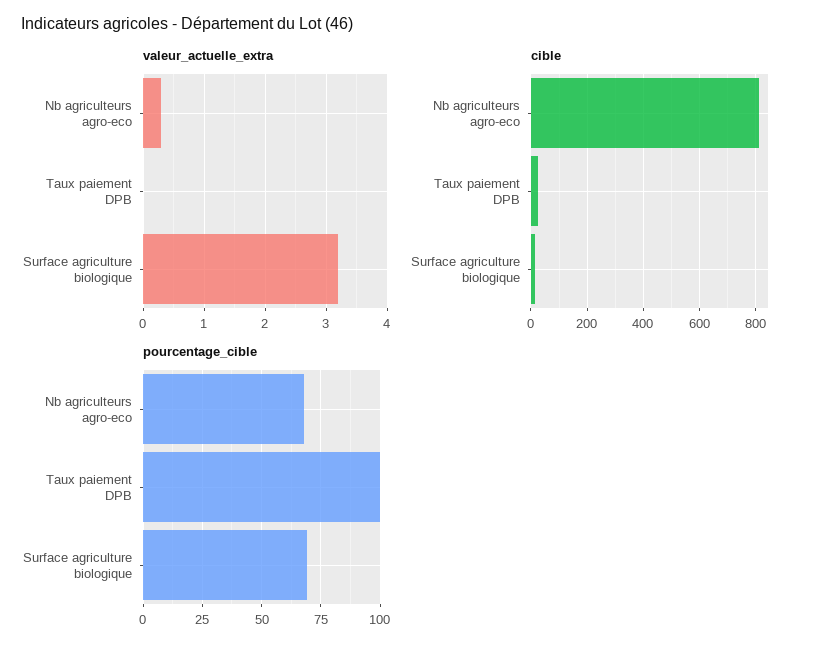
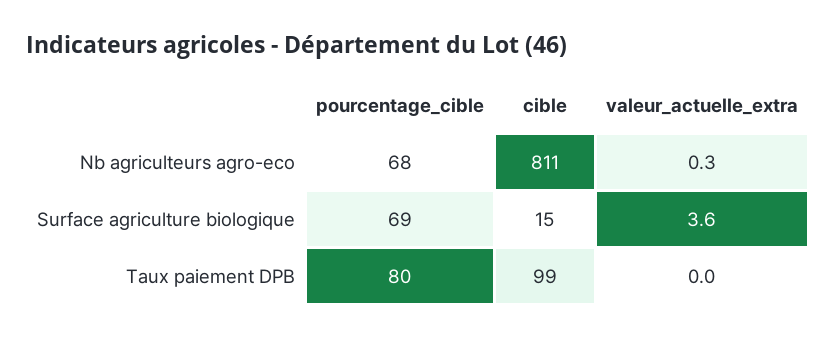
  {
    "valeur_actuelle_extra": {
      "Nb agriculteurs agro-eco": 0.3,
      "Taux paiement DPB": 0,
-     "Surface agriculture biologique": 3.2
+     "Surface agriculture biologique": 3.6
    },
    "cible": {
      "Nb agriculteurs agro-eco": 811,
-     "Taux paiement DPB": 25,
+     "Taux paiement DPB": 99,
      "Surface agriculture biologique": 15
    },
    "pourcentage_cible": {
      "Nb agriculteurs agro-eco": 68,
-     "Taux paiement DPB": 100,
+     "Taux paiement DPB": 80,
      "Surface agriculture biologique": 69
    }
  }

